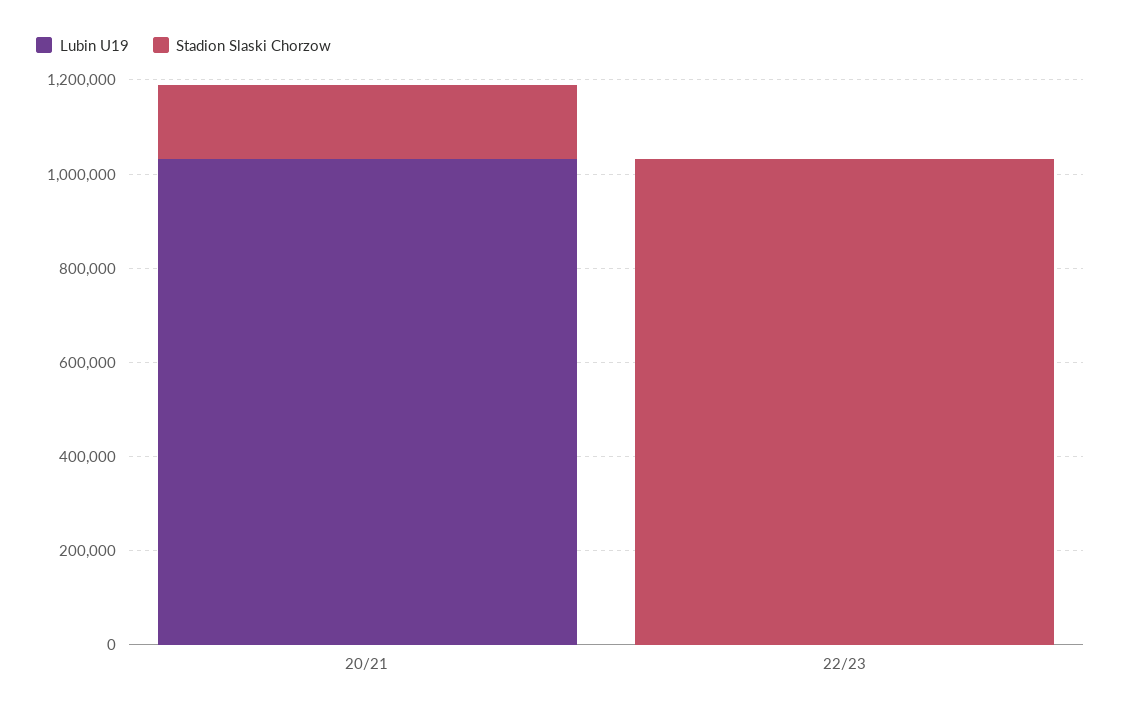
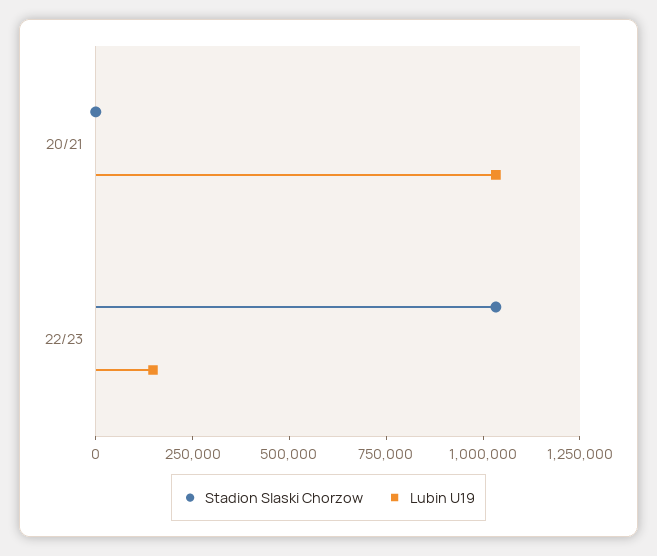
  {
    "Lubin U19": {
      "20/21": 1050000,
-     "22/23": 0
+     "22/23": 150000
    },
    "Stadion Slaski Chorzow": {
-     "20/21": 150000,
+     "20/21": 0,
      "22/23": 1050000
    }
  }

